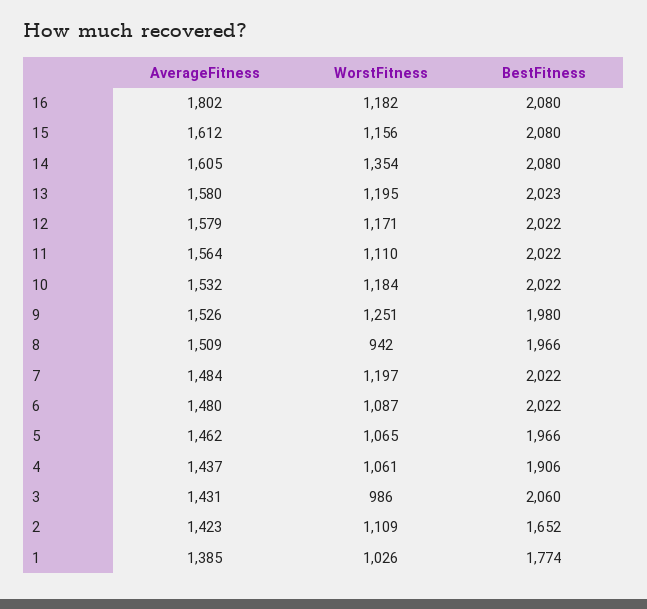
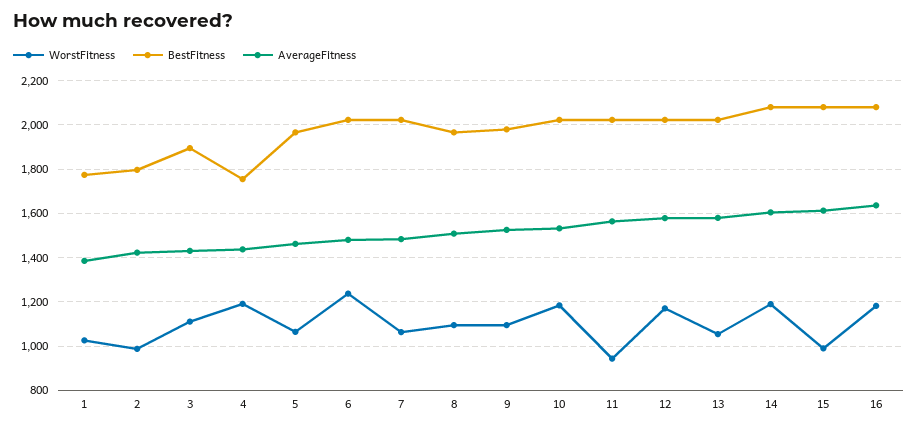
  {
    "AverageFitness": {
-     "16": 1802,
+     "16": 1650,
      "15": 1612,
      "14": 1605,
      "13": 1580,
      "12": 1579,
      "11": 1564,
      "10": 1532,
      "9": 1526,
      "8": 1509,
      "7": 1484,
      "6": 1480,
      "5": 1462,
      "4": 1437,
      "3": 1431,
      "2": 1423,
      "1": 1385
    },
    "WorstFitness": {
      "16": 1182,
-     "15": 1156,
+     "15": 1000,
-     "14": 1354,
+     "14": 1200,
-     "13": 1195,
+     "13": 1050,
      "12": 1171,
-     "11": 1110,
+     "11": 950,
      "10": 1184,
-     "9": 1251,
+     "9": 1100,
-     "8": 942,
+     "8": 1100,
-     "7": 1197,
+     "7": 1050,
-     "6": 1087,
+     "6": 1250,
      "5": 1065,
-     "4": 1061,
+     "4": 1200,
-     "3": 986,
+     "3": 1100,
-     "2": 1109,
+     "2": 1000,
      "1": 1026
    },
    "BestFitness": {
      "16": 2080,
      "15": 2080,
      "14": 2080,
      "13": 2023,
      "12": 2022,
      "11": 2022,
      "10": 2022,
      "9": 1980,
      "8": 1966,
      "7": 2022,
      "6": 2022,
      "5": 1966,
-     "4": 1906,
+     "4": 1750,
-     "3": 2060,
+     "3": 1900,
-     "2": 1652,
+     "2": 1800,
      "1": 1774
    }
  }

